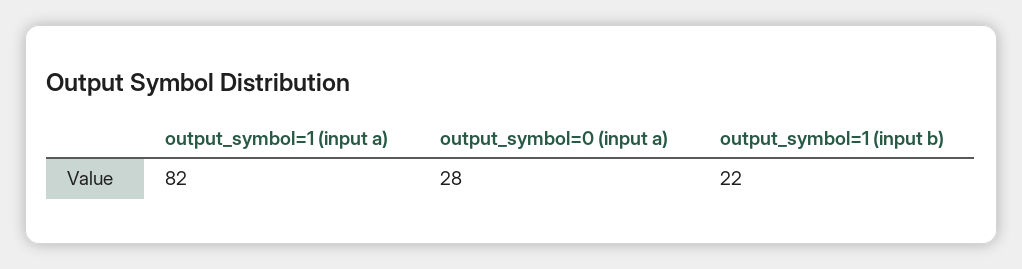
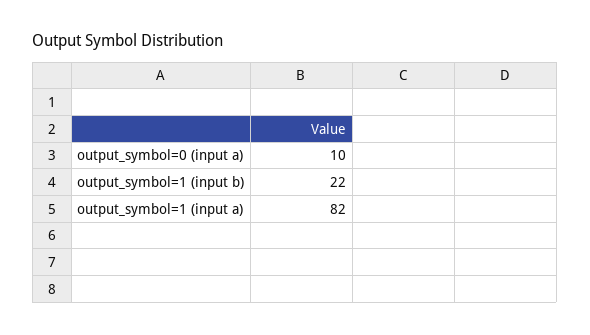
  {
    "output_symbol=1 (input a)": 82,
-   "output_symbol=0 (input a)": 28,
+   "output_symbol=0 (input a)": 10,
    "output_symbol=1 (input b)": 22
  }

